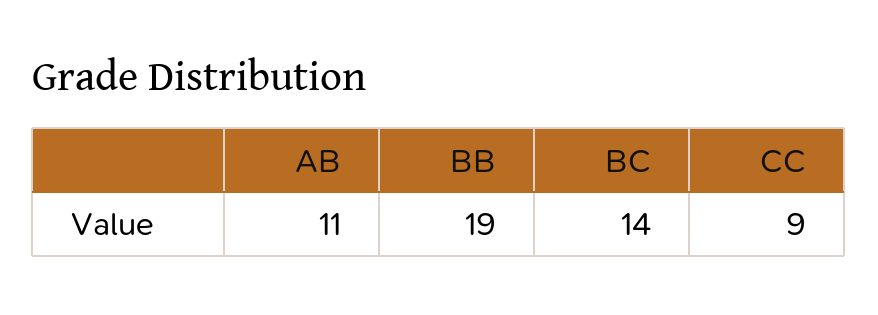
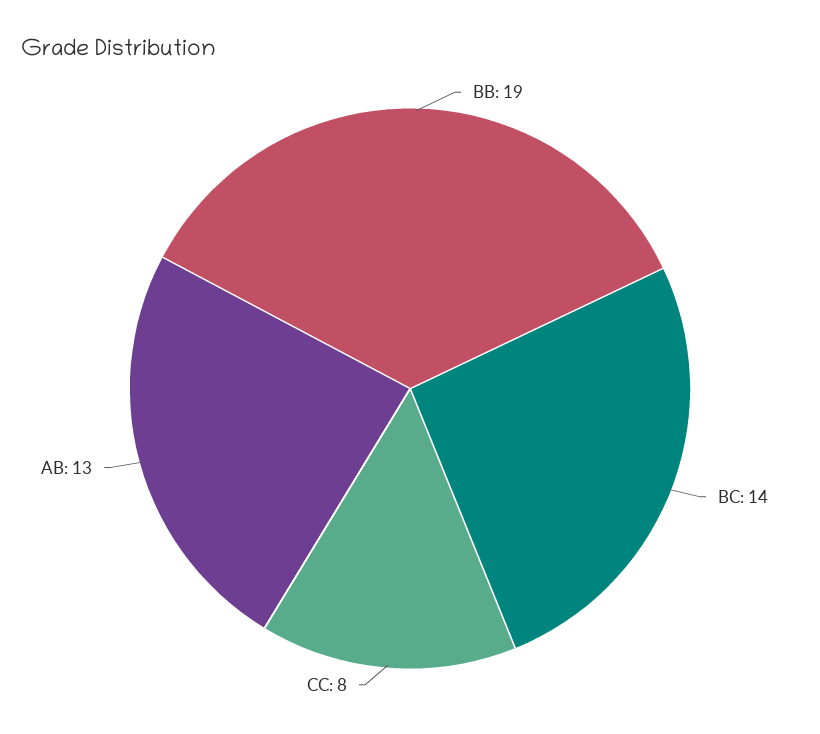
  {
-   "AB": 11,
+   "AB": 13,
    "BB": 19,
    "BC": 14,
-   "CC": 9
+   "CC": 8
  }

